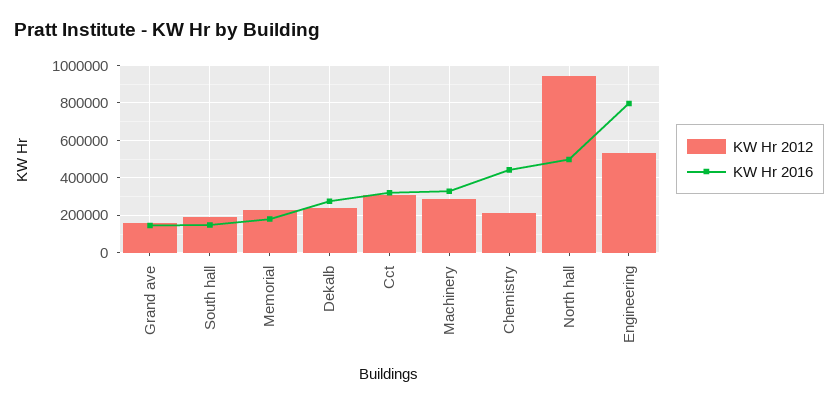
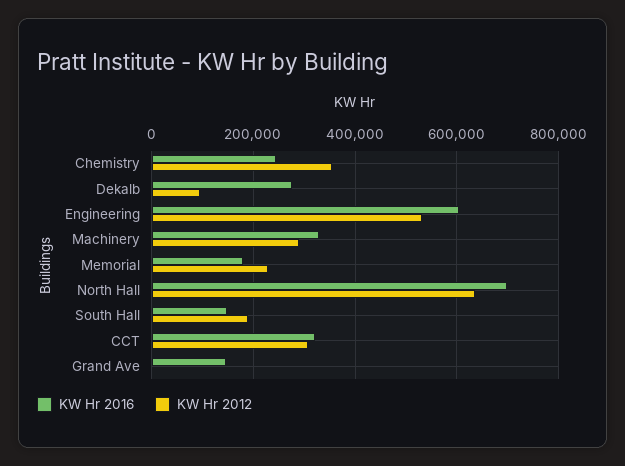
  {
    "KW Hr 2012": {
-     "Grand ave": 150000,
+     "Grand ave": 0,
      "South hall": 180000,
      "Memorial": 220000,
-     "Dekalb": 250000,
+     "Dekalb": 100000,
      "Cct": 300000,
      "Machinery": 280000,
-     "Chemistry": 200000,
+     "Chemistry": 360000,
-     "North hall": 950000,
+     "North hall": 640000,
      "Engineering": 540000
    },
    "KW Hr 2016": {
      "Grand ave": 140000,
      "South hall": 140000,
      "Memorial": 180000,
      "Dekalb": 280000,
      "Cct": 320000,
      "Machinery": 320000,
-     "Chemistry": 450000,
+     "Chemistry": 240000,
-     "North hall": 500000,
+     "North hall": 700000,
-     "Engineering": 800000
+     "Engineering": 600000
    }
  }

